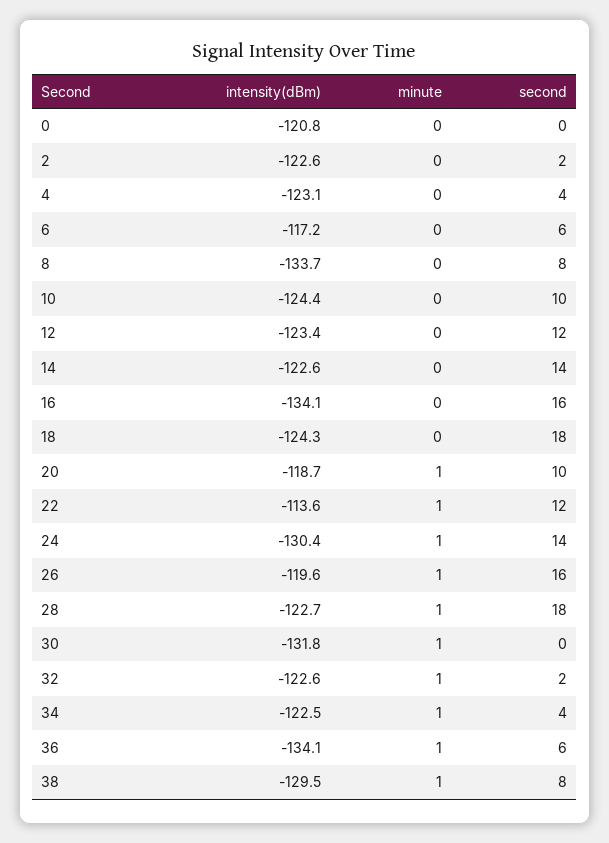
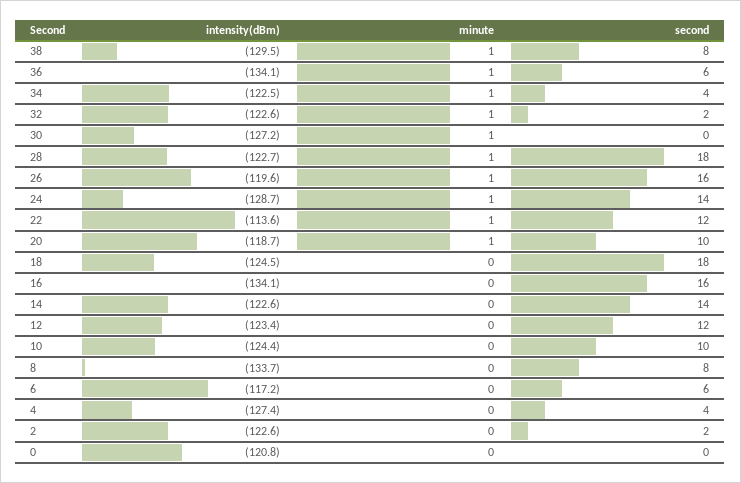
  {
    "intensity(dBm)": {
      "0": -120.8,
      "2": -122.6,
-     "4": -123.1,
+     "4": -127.4,
      "6": -117.2,
      "8": -133.7,
      "10": -124.4,
      "12": -123.4,
      "14": -122.6,
      "16": -134.1,
-     "18": -124.3,
+     "18": -124.5,
      "20": -118.7,
      "22": -113.6,
-     "24": -130.4,
+     "24": -128.7,
      "26": -119.6,
      "28": -122.7,
-     "30": -131.8,
+     "30": -127.2,
      "32": -122.6,
      "34": -122.5,
      "36": -134.1,
      "38": -129.5
    },
    "minute": {
      "0": 0,
      "2": 0,
      "4": 0,
      "6": 0,
      "8": 0,
      "10": 0,
      "12": 0,
      "14": 0,
      "16": 0,
      "18": 0,
      "20": 1,
      "22": 1,
      "24": 1,
      "26": 1,
      "28": 1,
      "30": 1,
      "32": 1,
      "34": 1,
      "36": 1,
      "38": 1
    },
    "second": {
      "0": 0,
      "2": 2,
      "4": 4,
      "6": 6,
      "8": 8,
      "10": 10,
      "12": 12,
      "14": 14,
      "16": 16,
      "18": 18,
      "20": 10,
      "22": 12,
      "24": 14,
      "26": 16,
      "28": 18,
      "30": 0,
      "32": 2,
      "34": 4,
      "36": 6,
      "38": 8
    }
  }

